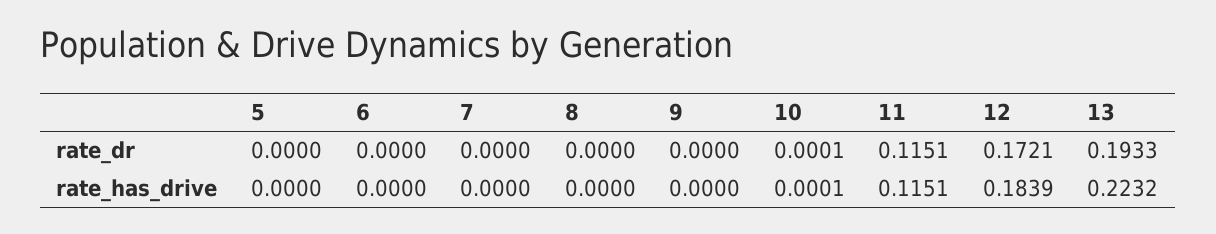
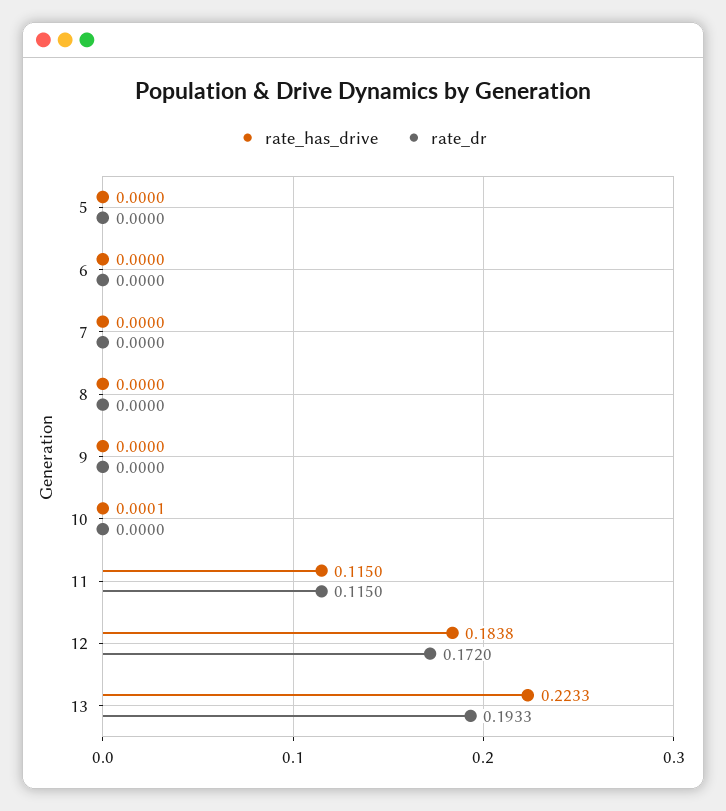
  {
    "rate_dr": {
      "5": 0,
      "6": 0,
      "7": 0,
      "8": 0,
      "9": 0,
-     "10": 0.0001,
+     "10": 0,
-     "11": 0.1151,
+     "11": 0.115,
-     "12": 0.1721,
+     "12": 0.172,
      "13": 0.1933
    },
    "rate_has_drive": {
      "5": 0,
      "6": 0,
      "7": 0,
      "8": 0,
      "9": 0,
      "10": 0.0001,
-     "11": 0.1151,
+     "11": 0.115,
-     "12": 0.1839,
+     "12": 0.1838,
-     "13": 0.2232
+     "13": 0.2233
    }
  }

